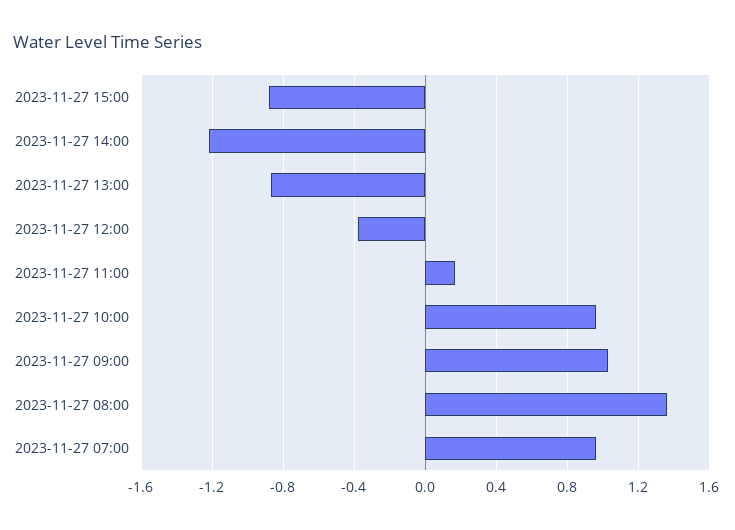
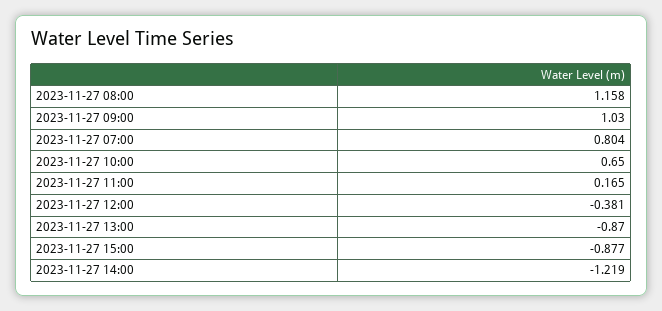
  {
    "2023-11-27 15:00": -0.877,
    "2023-11-27 14:00": -1.219,
    "2023-11-27 13:00": -0.87,
    "2023-11-27 12:00": -0.381,
    "2023-11-27 11:00": 0.165,
-   "2023-11-27 10:00": 0.95,
+   "2023-11-27 10:00": 0.65,
    "2023-11-27 09:00": 1.03,
-   "2023-11-27 08:00": 1.35,
+   "2023-11-27 08:00": 1.158,
-   "2023-11-27 07:00": 0.95
+   "2023-11-27 07:00": 0.804
  }

